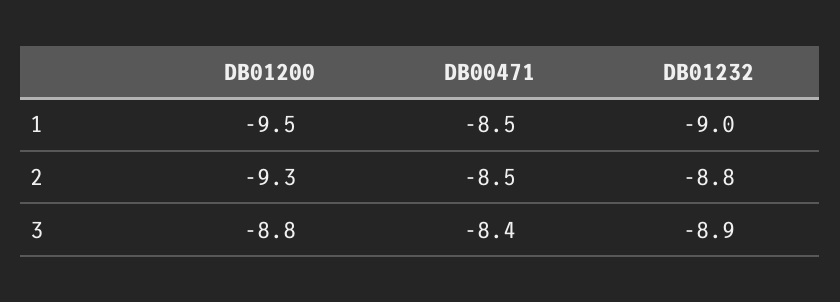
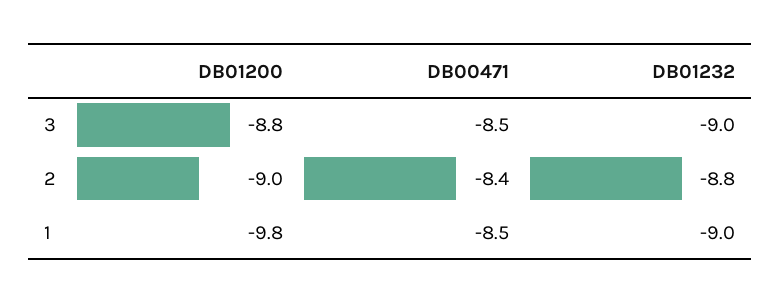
  {
    "DB01200": {
-     "1": -9.5,
+     "1": -9.8,
-     "2": -9.3,
+     "2": -9,
      "3": -8.8
    },
    "DB00471": {
      "1": -8.5,
-     "2": -8.5,
+     "2": -8.4,
-     "3": -8.4
+     "3": -8.5
    },
    "DB01232": {
      "1": -9,
      "2": -8.8,
-     "3": -8.9
+     "3": -9
    }
  }

